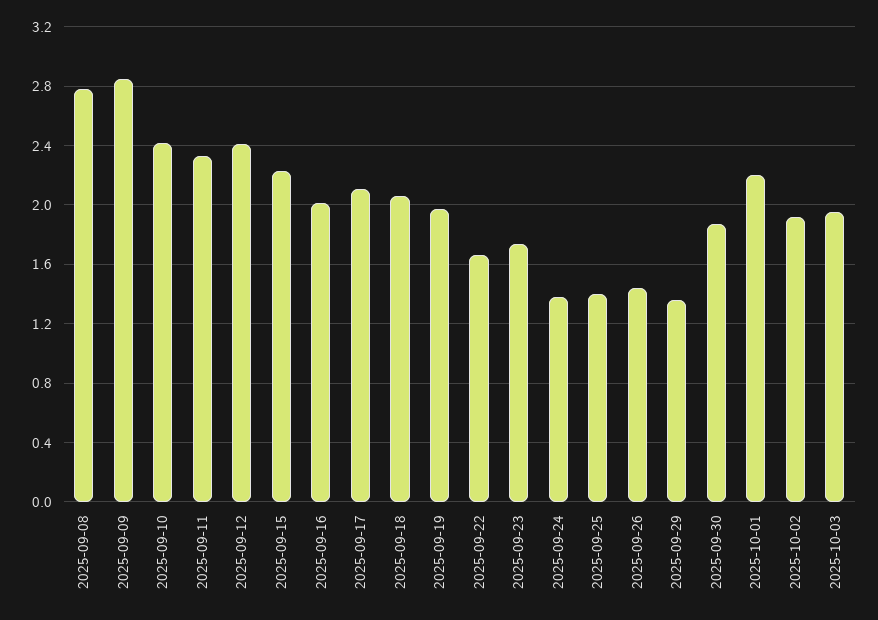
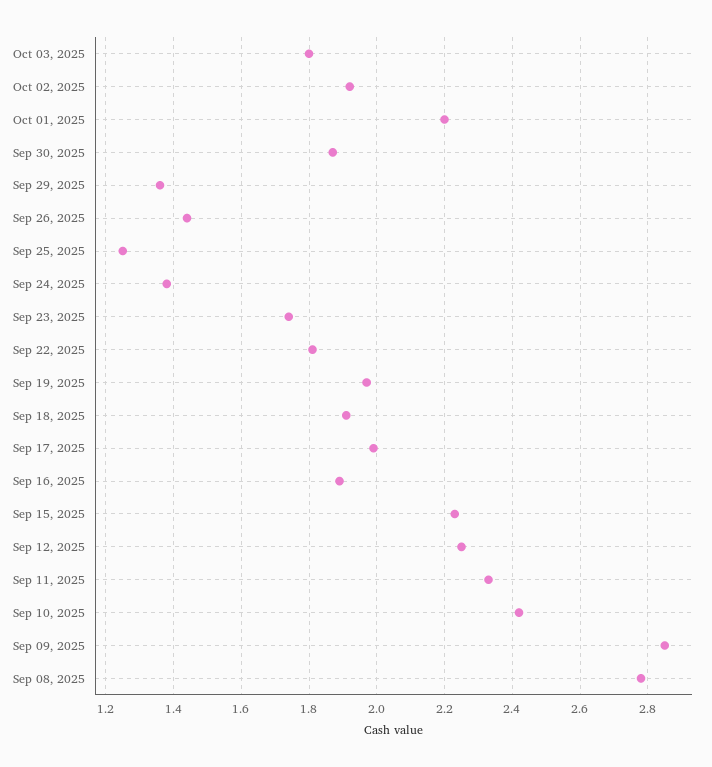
  {
    "2025-09-08": 2.8,
    "2025-09-09": 2.85,
    "2025-09-10": 2.4,
    "2025-09-11": 2.35,
-   "2025-09-12": 2.4,
+   "2025-09-12": 2.25,
    "2025-09-15": 2.25,
-   "2025-09-16": 2,
+   "2025-09-16": 1.9,
-   "2025-09-17": 2.1,
+   "2025-09-17": 2,
-   "2025-09-18": 2.05,
+   "2025-09-18": 1.9,
    "2025-09-19": 1.95,
-   "2025-09-22": 1.65,
+   "2025-09-22": 1.8,
    "2025-09-23": 1.75,
    "2025-09-24": 1.4,
-   "2025-09-25": 1.4,
+   "2025-09-25": 1.25,
    "2025-09-26": 1.45,
    "2025-09-29": 1.35,
    "2025-09-30": 1.85,
    "2025-10-01": 2.2,
    "2025-10-02": 1.9,
-   "2025-10-03": 1.95
+   "2025-10-03": 1.8
  }

